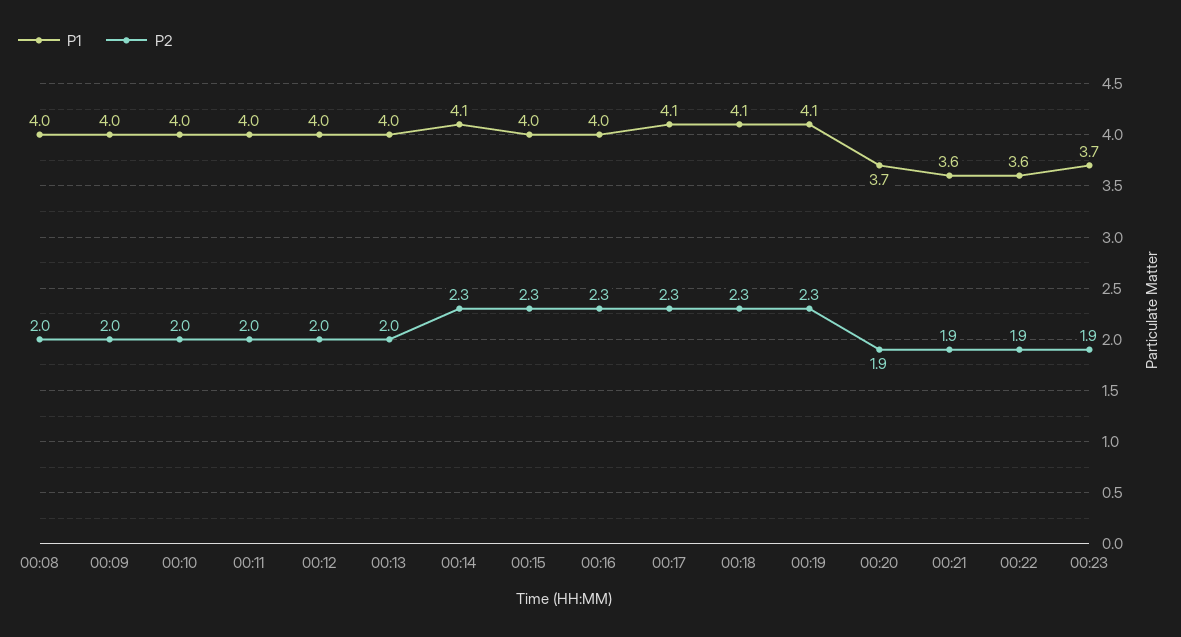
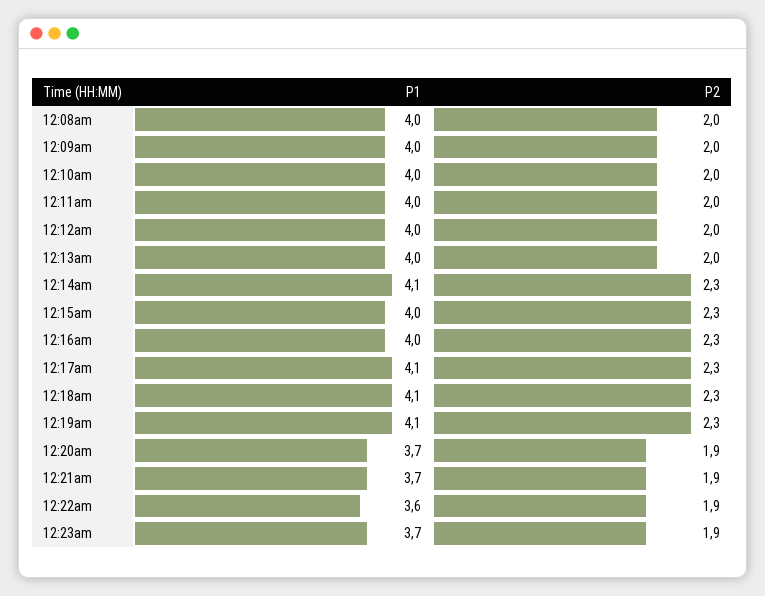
  {
    "P1": {
      "00:08": 4,
      "00:09": 4,
      "00:10": 4,
      "00:11": 4,
      "00:12": 4,
      "00:13": 4,
      "00:14": 4.1,
      "00:15": 4,
      "00:16": 4,
      "00:17": 4.1,
      "00:18": 4.1,
      "00:19": 4.1,
      "00:20": 3.7,
-     "00:21": 3.6,
+     "00:21": 3.7,
      "00:22": 3.6,
      "00:23": 3.7
    },
    "P2": {
      "00:08": 2,
      "00:09": 2,
      "00:10": 2,
      "00:11": 2,
      "00:12": 2,
      "00:13": 2,
      "00:14": 2.3,
      "00:15": 2.3,
      "00:16": 2.3,
      "00:17": 2.3,
      "00:18": 2.3,
      "00:19": 2.3,
      "00:20": 1.9,
      "00:21": 1.9,
      "00:22": 1.9,
      "00:23": 1.9
    }
  }

